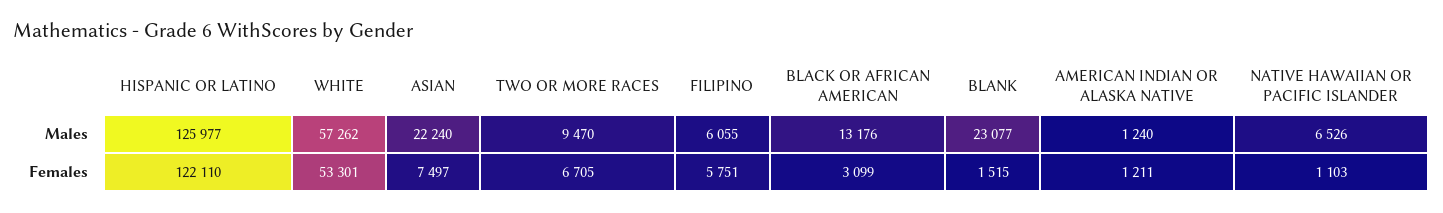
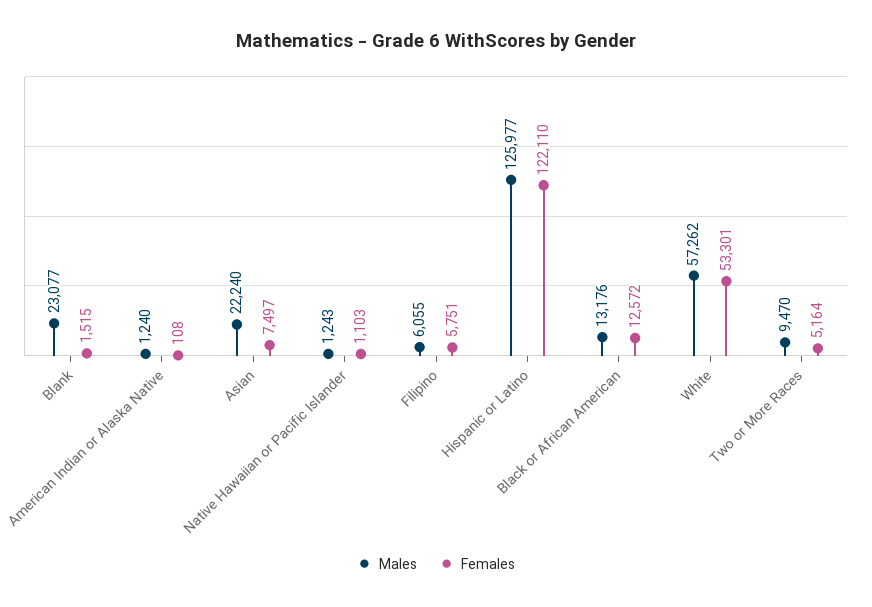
  {
    "Males": {
      "HISPANIC OR LATINO": 125977,
      "WHITE": 57262,
      "ASIAN": 22240,
      "TWO OR MORE RACES": 9470,
      "FILIPINO": 6055,
      "BLACK OR AFRICAN AMERICAN": 13176,
      "BLANK": 23077,
      "AMERICAN INDIAN OR ALASKA NATIVE": 1240,
-     "NATIVE HAWAIIAN OR PACIFIC ISLANDER": 6526
+     "NATIVE HAWAIIAN OR PACIFIC ISLANDER": 1243
    },
    "Females": {
      "HISPANIC OR LATINO": 122110,
      "WHITE": 53301,
      "ASIAN": 7497,
-     "TWO OR MORE RACES": 6705,
+     "TWO OR MORE RACES": 5164,
      "FILIPINO": 5751,
-     "BLACK OR AFRICAN AMERICAN": 3099,
+     "BLACK OR AFRICAN AMERICAN": 12572,
      "BLANK": 1515,
-     "AMERICAN INDIAN OR ALASKA NATIVE": 1211,
+     "AMERICAN INDIAN OR ALASKA NATIVE": 108,
      "NATIVE HAWAIIAN OR PACIFIC ISLANDER": 1103
    }
  }

